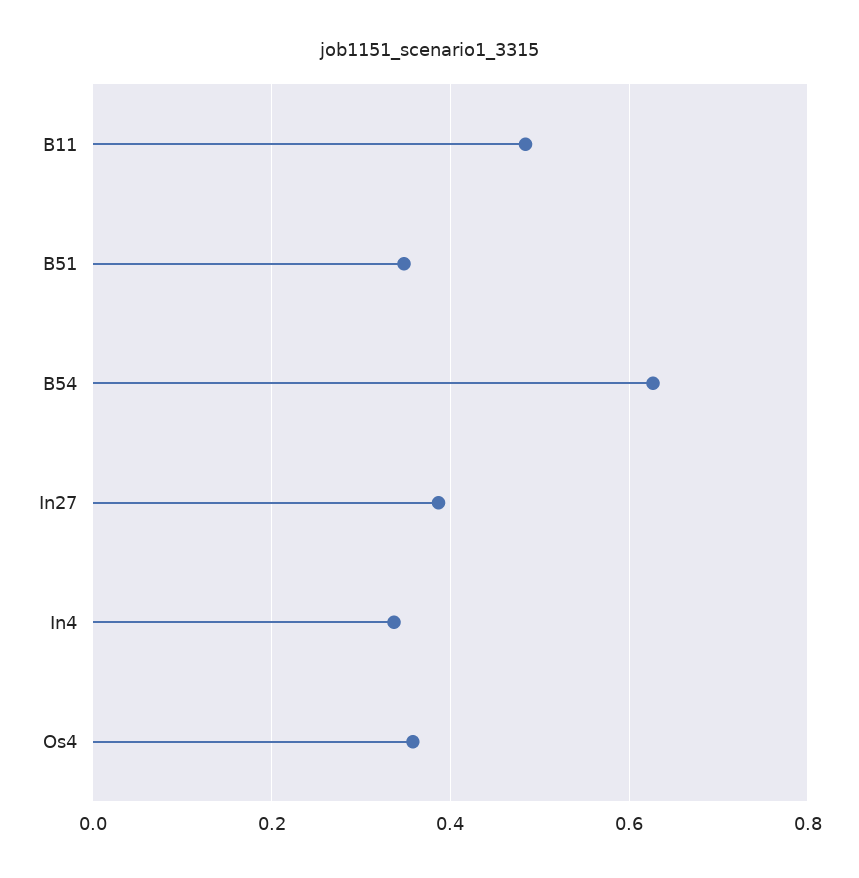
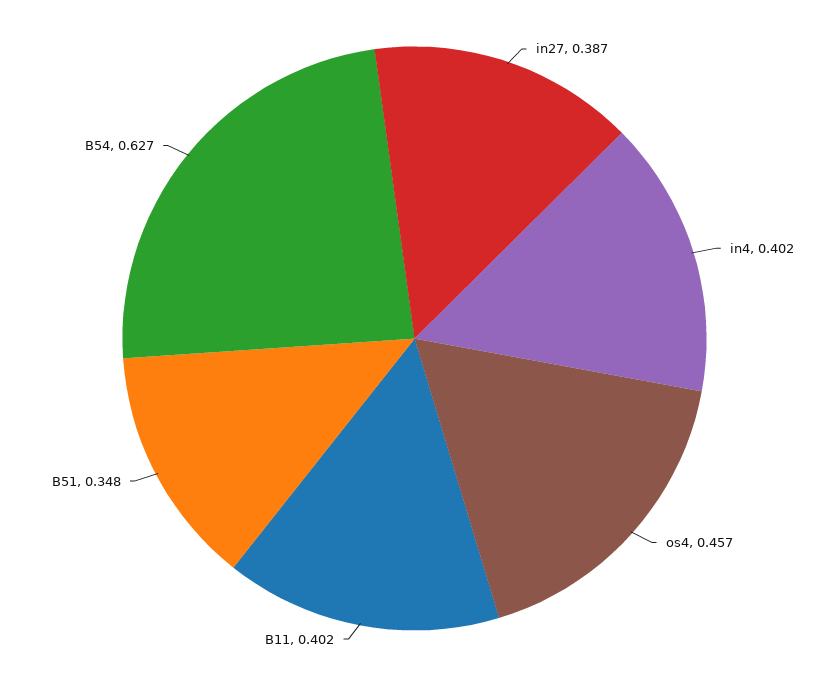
  {
-   "B11": 0.48,
+   "B11": 0.402,
    "B51": 0.348,
    "B54": 0.627,
    "In27": 0.387,
-   "In4": 0.34,
+   "In4": 0.402,
-   "Os4": 0.36
+   "Os4": 0.457
  }

